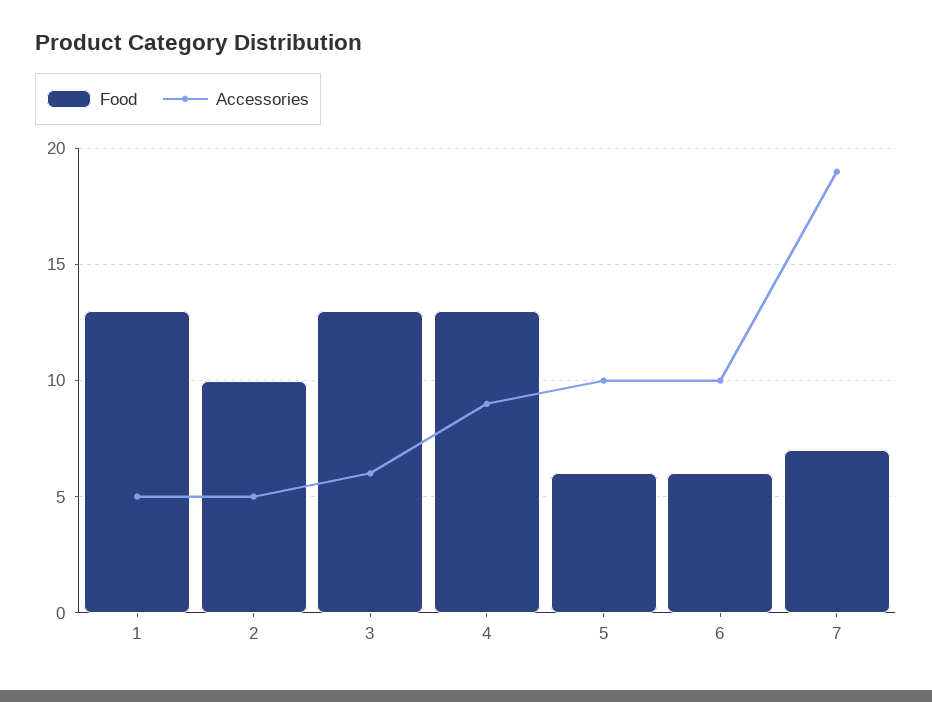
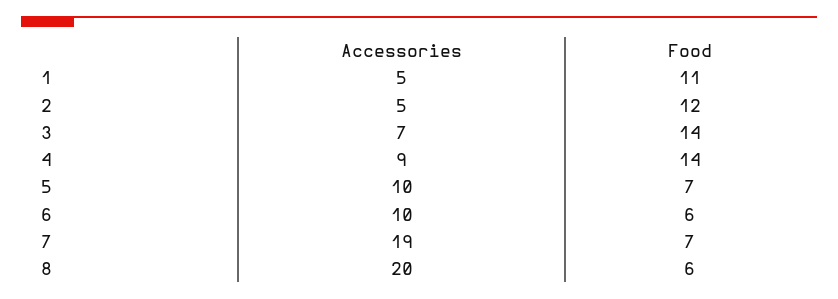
  {
    "Food": {
-     "1": 13,
+     "1": 11,
-     "2": 10,
+     "2": 12,
-     "3": 13,
+     "3": 14,
-     "4": 13,
+     "4": 14,
-     "5": 6,
+     "5": 7,
      "6": 6,
-     "7": 7
+     "7": 7,
+     "8": 6
    },
    "Accessories": {
      "1": 5,
      "2": 5,
-     "3": 6,
+     "3": 7,
      "4": 9,
      "5": 10,
      "6": 10,
-     "7": 19
+     "7": 19,
+     "8": 20
    }
  }

